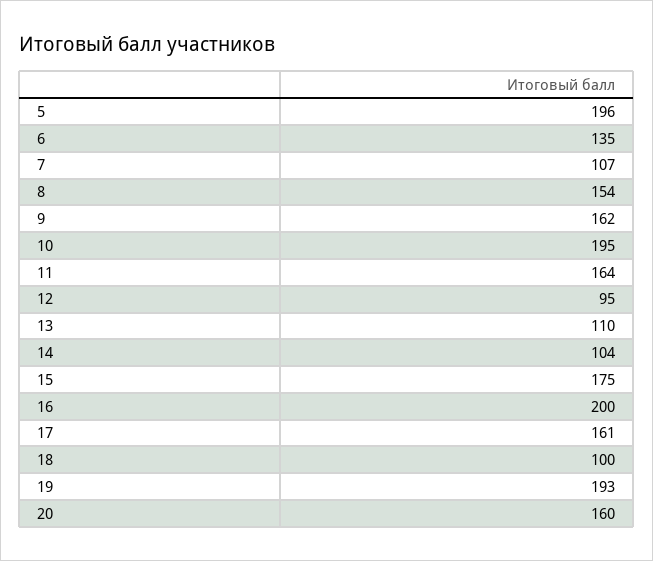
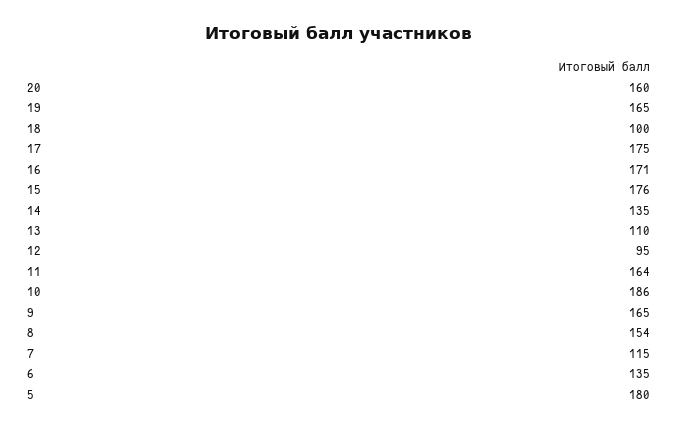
  {
-   "5": 196,
+   "5": 180,
    "6": 135,
-   "7": 107,
+   "7": 115,
    "8": 154,
-   "9": 162,
+   "9": 165,
-   "10": 195,
+   "10": 186,
    "11": 164,
    "12": 95,
    "13": 110,
-   "14": 104,
+   "14": 135,
-   "15": 175,
+   "15": 176,
-   "16": 200,
+   "16": 171,
-   "17": 161,
+   "17": 175,
    "18": 100,
-   "19": 193,
+   "19": 165,
    "20": 160
  }

